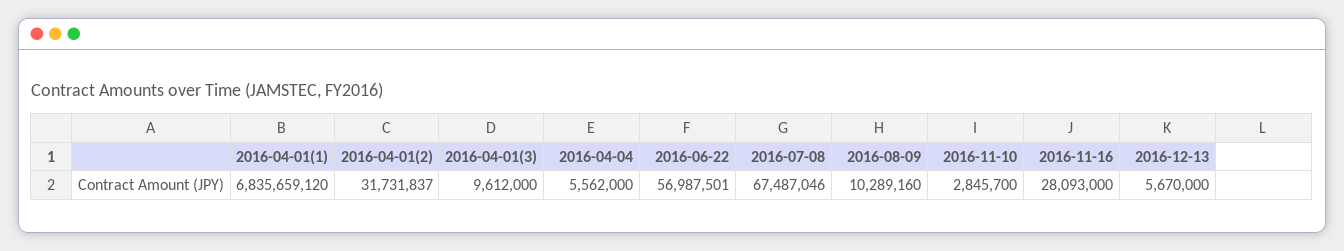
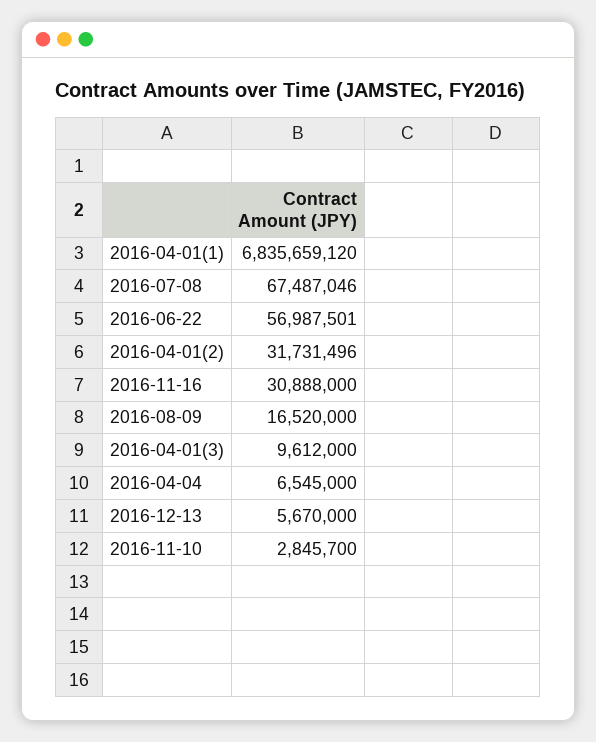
  {
    "2016-04-01(1)": 6835659120,
-   "2016-04-01(2)": 31731837,
+   "2016-04-01(2)": 31731496,
    "2016-04-01(3)": 9612000,
-   "2016-04-04": 5562000,
+   "2016-04-04": 6545000,
    "2016-06-22": 56987501,
    "2016-07-08": 67487046,
-   "2016-08-09": 10289160,
+   "2016-08-09": 16520000,
    "2016-11-10": 2845700,
-   "2016-11-16": 28093000,
+   "2016-11-16": 30888000,
    "2016-12-13": 5670000
  }

